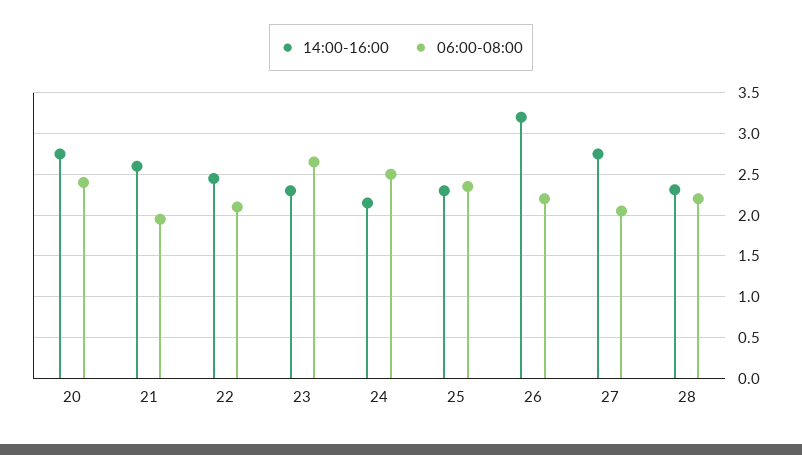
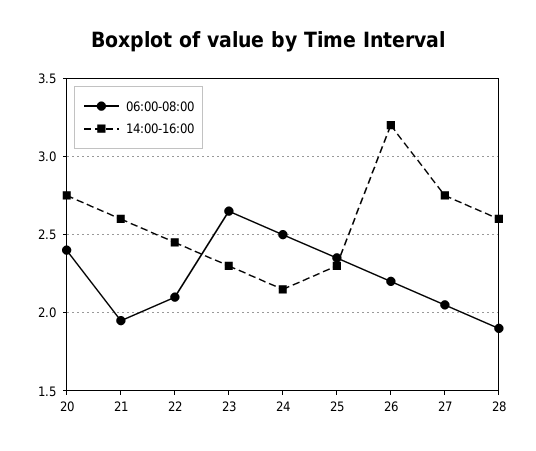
  {
    "14:00-16:00": {
      "20": 2.75,
      "21": 2.6,
      "22": 2.45,
      "23": 2.3,
      "24": 2.15,
      "25": 2.3,
      "26": 3.2,
      "27": 2.75,
-     "28": 2.3
+     "28": 2.6
    },
    "06:00-08:00": {
      "20": 2.4,
      "21": 1.95,
      "22": 2.1,
      "23": 2.65,
      "24": 2.5,
      "25": 2.35,
      "26": 2.2,
      "27": 2.05,
-     "28": 2.2
+     "28": 1.9
    }
  }

